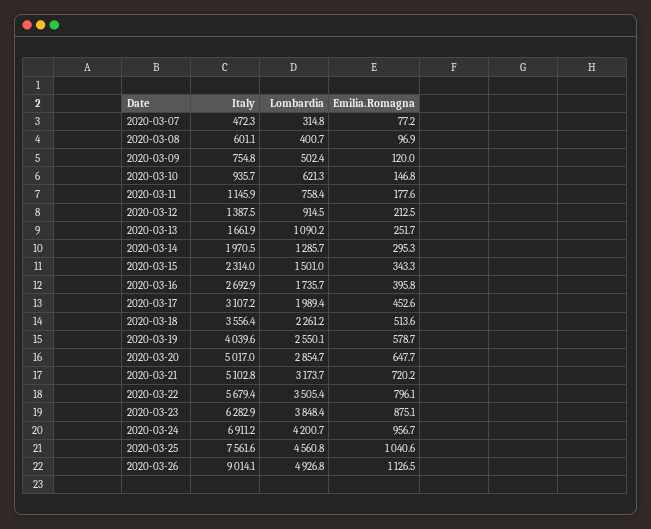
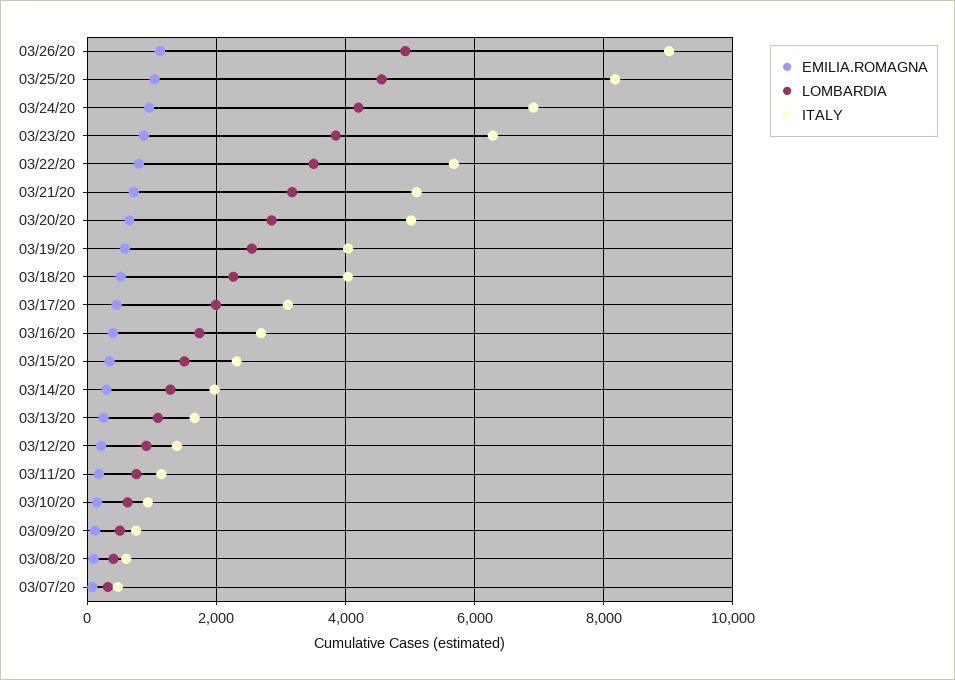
  {
    "Italy": {
      "2020-03-07": 472.3,
      "2020-03-08": 601.1,
      "2020-03-09": 754.8,
      "2020-03-10": 935.7,
      "2020-03-11": 1145.9,
      "2020-03-12": 1387.5,
      "2020-03-13": 1661.9,
      "2020-03-14": 1970.5,
      "2020-03-15": 2314,
      "2020-03-16": 2692.9,
      "2020-03-17": 3107.2,
-     "2020-03-18": 3556.4,
+     "2020-03-18": 4000,
      "2020-03-19": 4039.6,
      "2020-03-20": 5017,
      "2020-03-21": 5102.8,
      "2020-03-22": 5679.4,
      "2020-03-23": 6282.9,
      "2020-03-24": 6911.2,
-     "2020-03-25": 7561.6,
+     "2020-03-25": 8200,
      "2020-03-26": 9014.1
    },
    "Lombardia": {
      "2020-03-07": 314.8,
      "2020-03-08": 400.7,
      "2020-03-09": 502.4,
      "2020-03-10": 621.3,
      "2020-03-11": 758.4,
      "2020-03-12": 914.5,
      "2020-03-13": 1090.2,
      "2020-03-14": 1285.7,
      "2020-03-15": 1501,
      "2020-03-16": 1735.7,
      "2020-03-17": 1989.4,
      "2020-03-18": 2261.2,
      "2020-03-19": 2550.1,
      "2020-03-20": 2854.7,
      "2020-03-21": 3173.7,
      "2020-03-22": 3505.4,
      "2020-03-23": 3848.4,
      "2020-03-24": 4200.7,
      "2020-03-25": 4560.8,
      "2020-03-26": 4926.8
    },
    "Emilia.Romagna": {
      "2020-03-07": 77.2,
      "2020-03-08": 96.9,
      "2020-03-09": 120,
      "2020-03-10": 146.8,
      "2020-03-11": 177.6,
      "2020-03-12": 212.5,
      "2020-03-13": 251.7,
      "2020-03-14": 295.3,
      "2020-03-15": 343.3,
      "2020-03-16": 395.8,
      "2020-03-17": 452.6,
      "2020-03-18": 513.6,
      "2020-03-19": 578.7,
      "2020-03-20": 647.7,
      "2020-03-21": 720.2,
      "2020-03-22": 796.1,
      "2020-03-23": 875.1,
      "2020-03-24": 956.7,
      "2020-03-25": 1040.6,
      "2020-03-26": 1126.5
    }
  }

